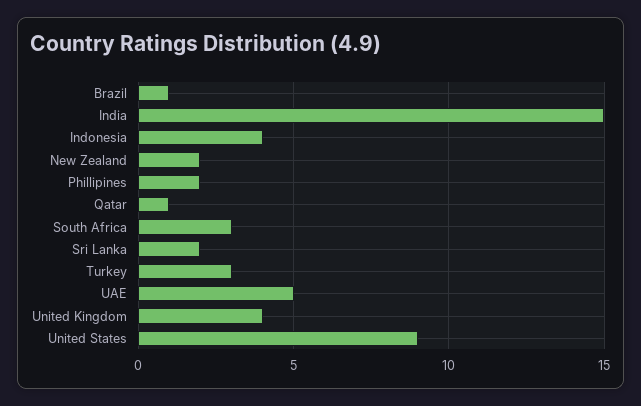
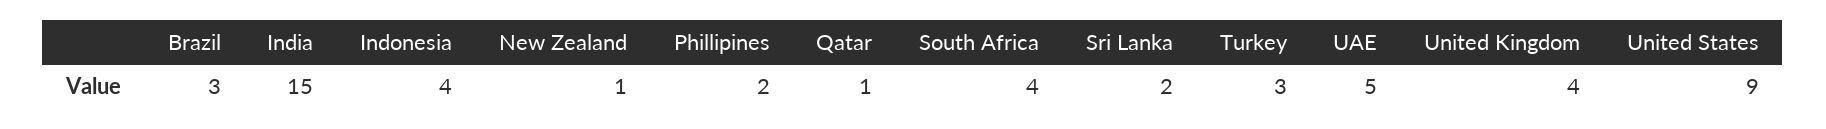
  {
-   "Brazil": 1,
+   "Brazil": 3,
    "India": 15,
    "Indonesia": 4,
-   "New Zealand": 2,
+   "New Zealand": 1,
    "Phillipines": 2,
    "Qatar": 1,
-   "South Africa": 3,
+   "South Africa": 4,
    "Sri Lanka": 2,
    "Turkey": 3,
    "UAE": 5,
    "United Kingdom": 4,
    "United States": 9
  }

